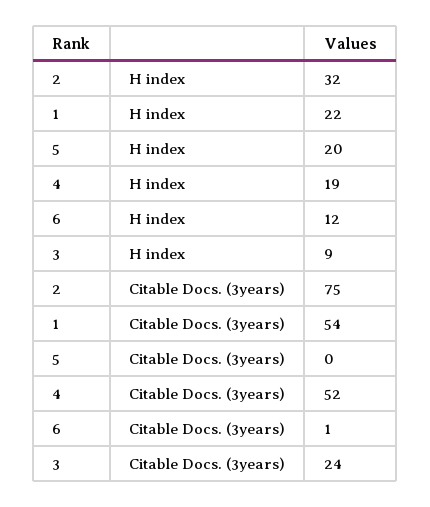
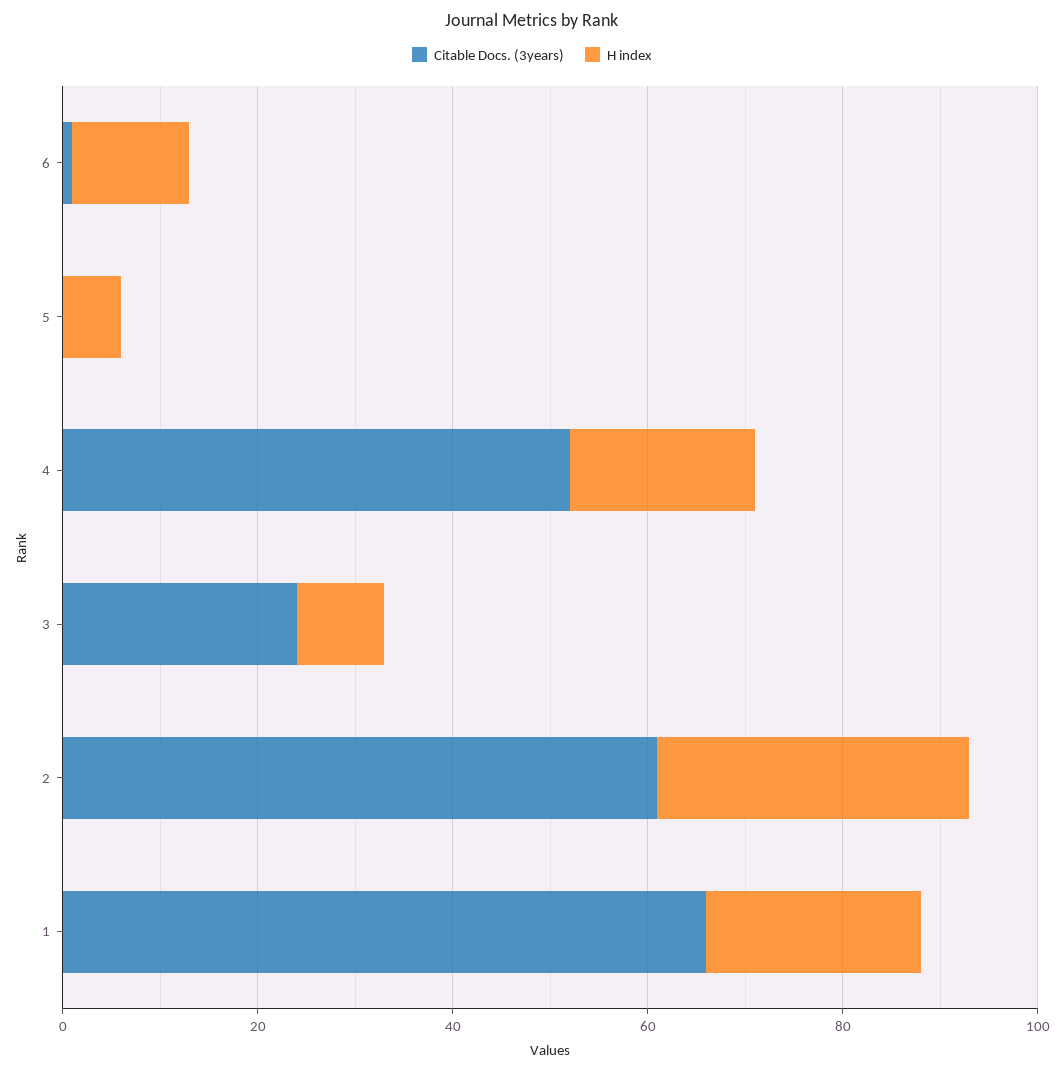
  {
    "H index": {
      "2": 32,
      "1": 22,
-     "5": 20,
+     "5": 5,
      "4": 19,
      "6": 12,
      "3": 9
    },
    "Citable Docs. (3years)": {
-     "2": 75,
+     "2": 60,
-     "1": 54,
+     "1": 65,
      "5": 0,
      "4": 52,
      "6": 1,
      "3": 24
    }
  }

